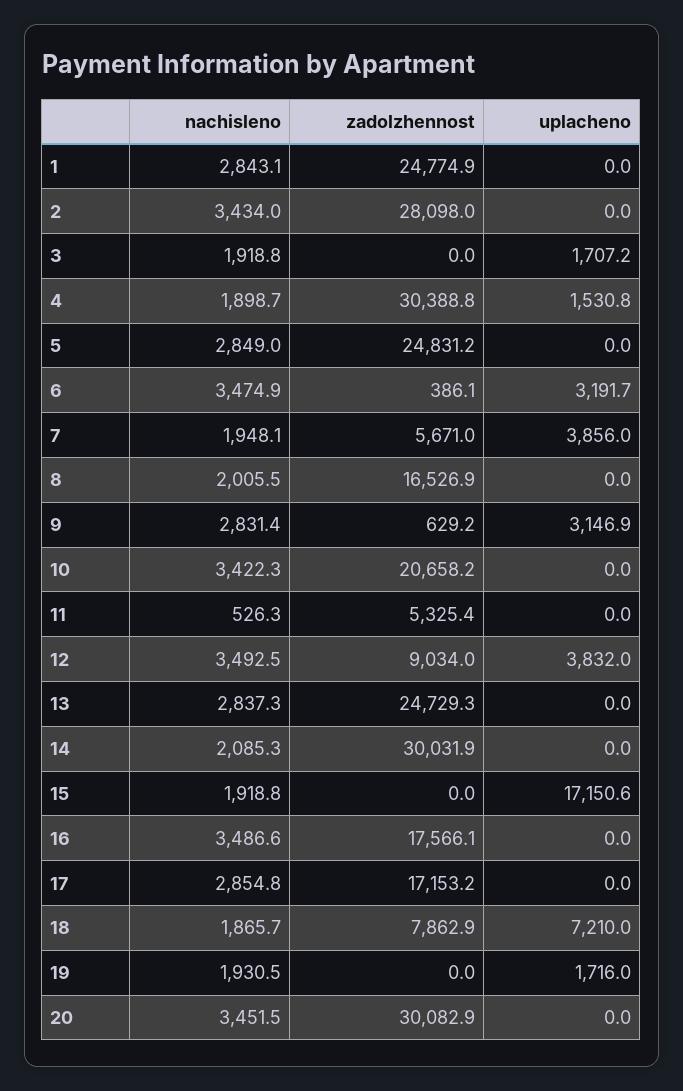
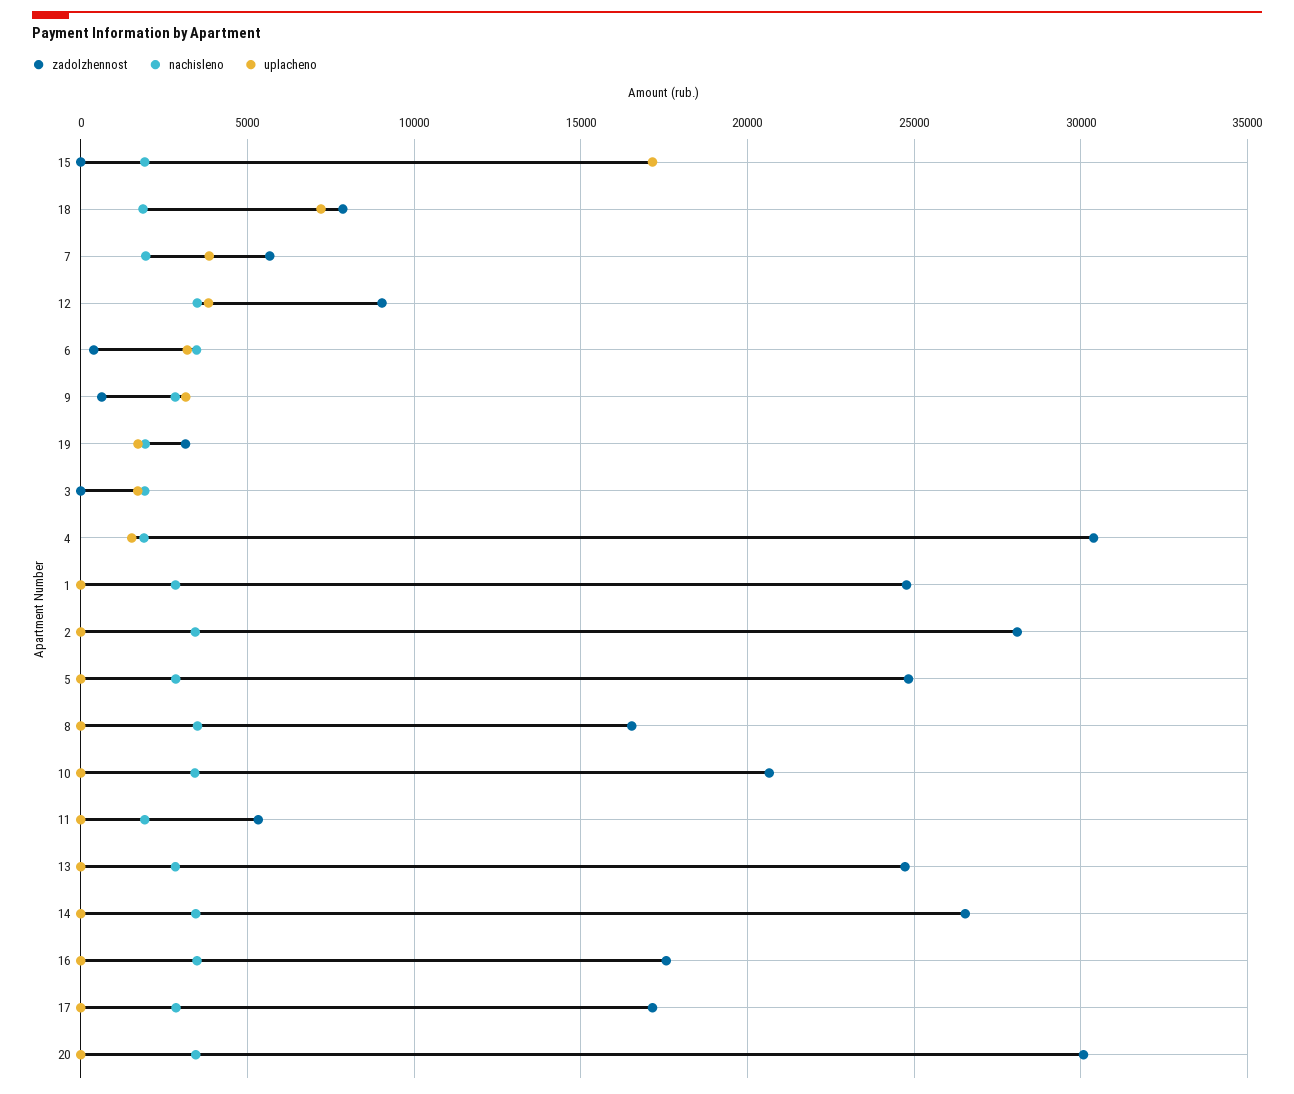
  {
    "nachisleno": {
      "1": 2843.1,
      "2": 3434,
      "3": 1918.8,
      "4": 1898.7,
      "5": 2849,
      "6": 3474.9,
      "7": 1948.1,
-     "8": 2005.5,
+     "8": 3500,
      "9": 2831.4,
      "10": 3422.3,
-     "11": 526.3,
+     "11": 2000,
      "12": 3492.5,
      "13": 2837.3,
-     "14": 2085.3,
+     "14": 3500,
      "15": 1918.8,
      "16": 3486.6,
      "17": 2854.8,
      "18": 1865.7,
      "19": 1930.5,
      "20": 3451.5
    },
    "zadolzhennost": {
      "1": 24774.9,
      "2": 28098,
      "3": 0,
      "4": 30388.8,
      "5": 24831.2,
      "6": 386.1,
      "7": 5671,
      "8": 16526.9,
      "9": 629.2,
      "10": 20658.2,
      "11": 5325.4,
      "12": 9034,
      "13": 24729.3,
-     "14": 30031.9,
+     "14": 26500,
      "15": 0,
      "16": 17566.1,
      "17": 17153.2,
      "18": 7862.9,
-     "19": 0,
+     "19": 3000,
      "20": 30082.9
    },
    "uplacheno": {
      "1": 0,
      "2": 0,
      "3": 1707.2,
      "4": 1530.8,
      "5": 0,
      "6": 3191.7,
      "7": 3856,
      "8": 0,
      "9": 3146.9,
      "10": 0,
      "11": 0,
      "12": 3832,
      "13": 0,
      "14": 0,
      "15": 17150.6,
      "16": 0,
      "17": 0,
      "18": 7210,
      "19": 1716,
      "20": 0
    }
  }

